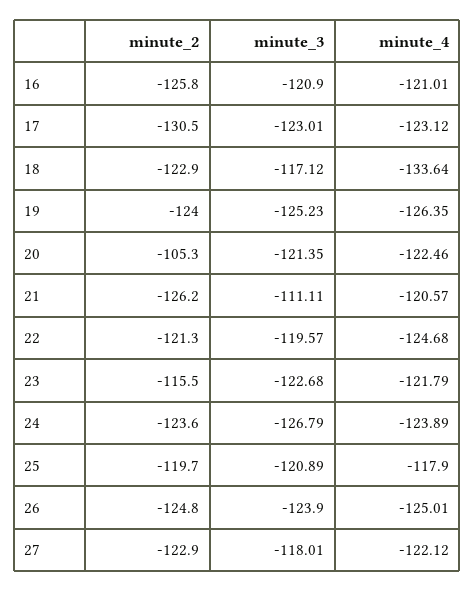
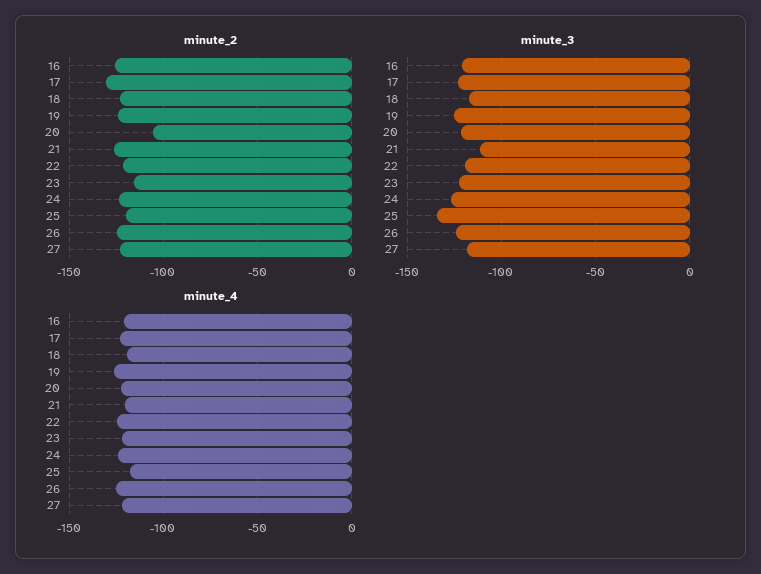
  {
    "minute_2": {
      "16": -125.8,
      "17": -130.5,
      "18": -122.9,
      "19": -124,
      "20": -105.3,
      "21": -126.2,
      "22": -121.3,
      "23": -115.5,
      "24": -123.6,
      "25": -119.7,
      "26": -124.8,
      "27": -122.9
    },
    "minute_3": {
      "16": -120.9,
      "17": -123.01,
      "18": -117.12,
      "19": -125.23,
      "20": -121.35,
      "21": -111.11,
      "22": -119.57,
      "23": -122.68,
      "24": -126.79,
-     "25": -120.89,
+     "25": -135,
      "26": -123.9,
      "27": -118.01
    },
    "minute_4": {
      "16": -121.01,
      "17": -123.12,
-     "18": -133.64,
+     "18": -120,
      "19": -126.35,
      "20": -122.46,
      "21": -120.57,
      "22": -124.68,
      "23": -121.79,
      "24": -123.89,
      "25": -117.9,
      "26": -125.01,
      "27": -122.12
    }
  }

